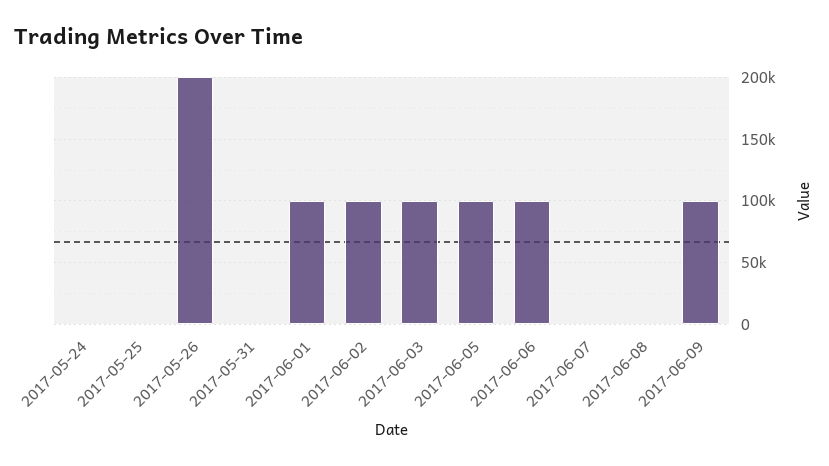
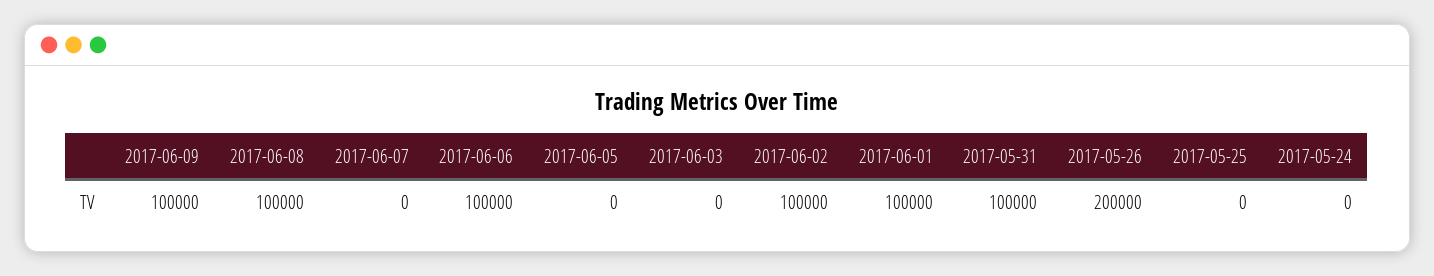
  {
    "2017-05-24": 0,
    "2017-05-25": 0,
    "2017-05-26": 200000,
-   "2017-05-31": 0,
+   "2017-05-31": 100000,
    "2017-06-01": 100000,
    "2017-06-02": 100000,
-   "2017-06-03": 100000,
+   "2017-06-03": 0,
-   "2017-06-05": 100000,
+   "2017-06-05": 0,
    "2017-06-06": 100000,
    "2017-06-07": 0,
-   "2017-06-08": 0,
+   "2017-06-08": 100000,
    "2017-06-09": 100000
  }

